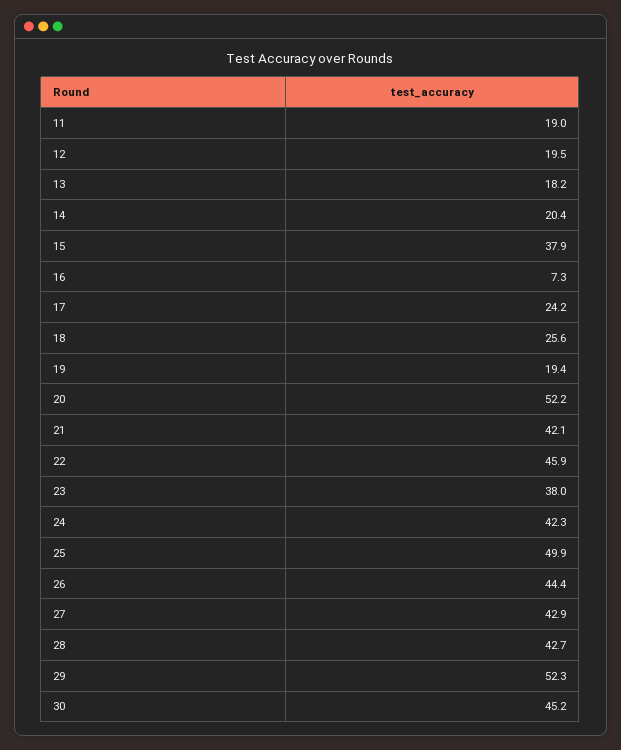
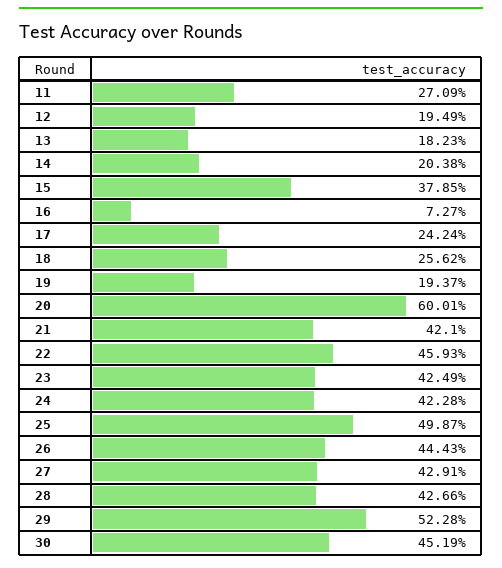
  {
-   "11": 19,
+   "11": 27.09,
    "12": 19.49,
    "13": 18.23,
    "14": 20.38,
    "15": 37.85,
    "16": 7.27,
    "17": 24.24,
    "18": 25.62,
    "19": 19.37,
-   "20": 52.2,
+   "20": 60.01,
    "21": 42.1,
    "22": 45.93,
-   "23": 38,
+   "23": 42.49,
    "24": 42.28,
    "25": 49.87,
    "26": 44.43,
    "27": 42.91,
    "28": 42.66,
    "29": 52.28,
    "30": 45.19
  }

